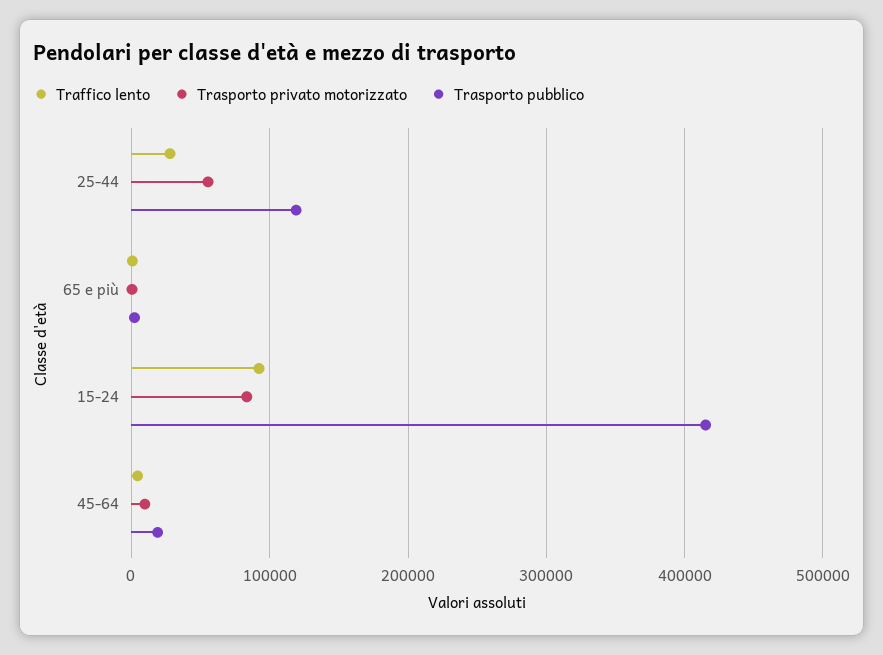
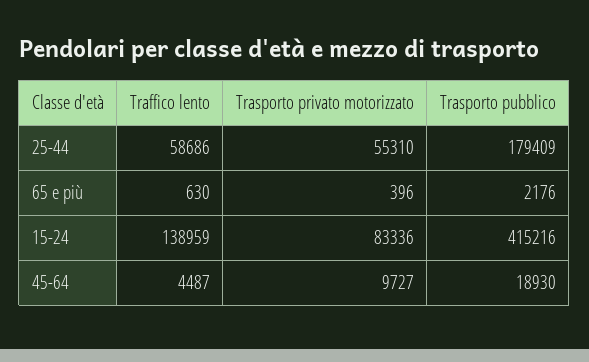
  {
    "Traffico lento": {
-     "25-44": 30000,
+     "25-44": 58686,
      "65 e più": 630,
-     "15-24": 90000,
+     "15-24": 138959,
      "45-64": 4487
    },
    "Trasporto privato motorizzato": {
      "25-44": 55310,
      "65 e più": 396,
      "15-24": 83336,
      "45-64": 9727
    },
    "Trasporto pubblico": {
-     "25-44": 120000,
+     "25-44": 179409,
      "65 e più": 2176,
      "15-24": 415216,
      "45-64": 18930
    }
  }

